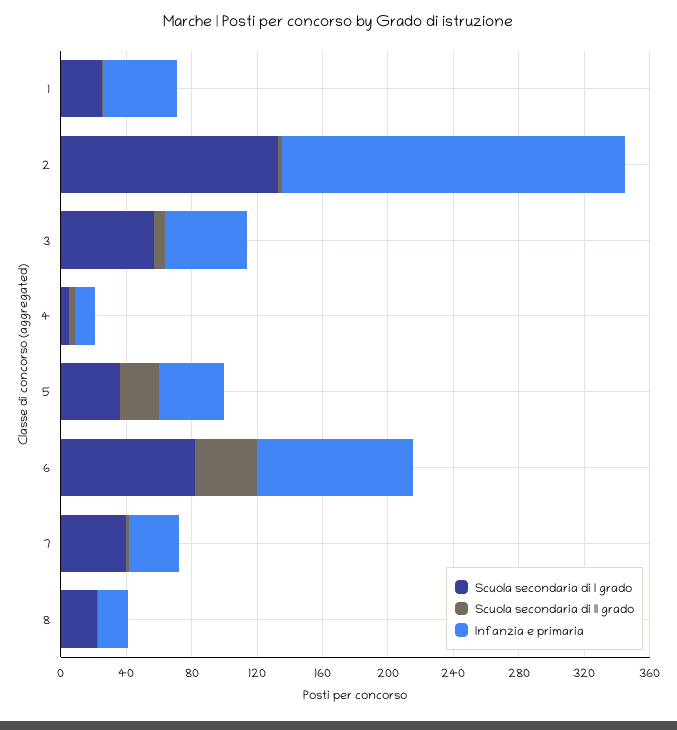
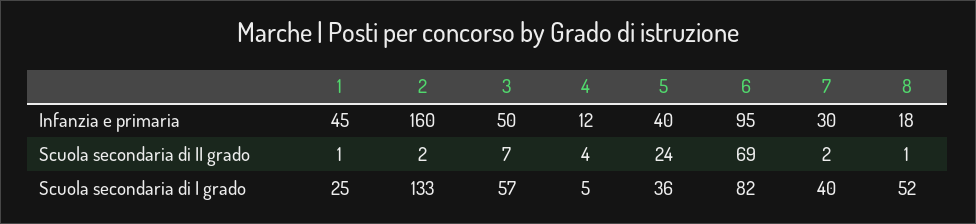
  {
    "Scuola secondaria di I grado": {
      "1": 25,
      "2": 133,
      "3": 57,
      "4": 5,
      "5": 36,
      "6": 82,
      "7": 40,
-     "8": 20
+     "8": 52
    },
    "Scuola secondaria di II grado": {
      "1": 1,
      "2": 2,
      "3": 7,
      "4": 4,
      "5": 24,
-     "6": 40,
+     "6": 69,
      "7": 2,
      "8": 1
    },
    "Infanzia e primaria": {
      "1": 45,
-     "2": 210,
+     "2": 160,
      "3": 50,
      "4": 12,
      "5": 40,
      "6": 95,
      "7": 30,
      "8": 18
    }
  }

